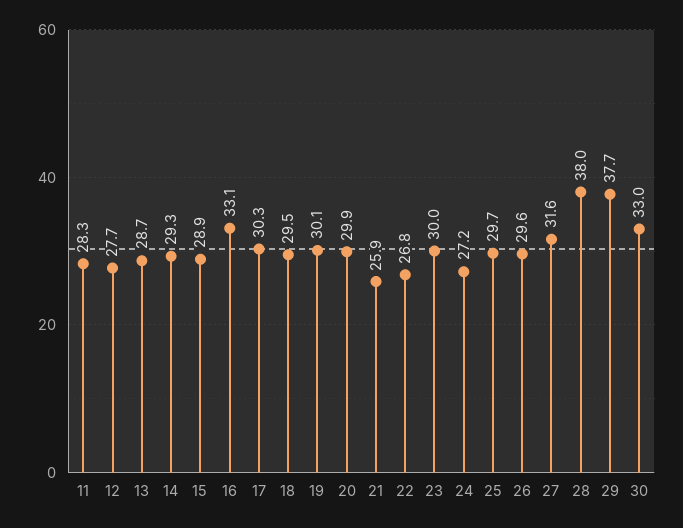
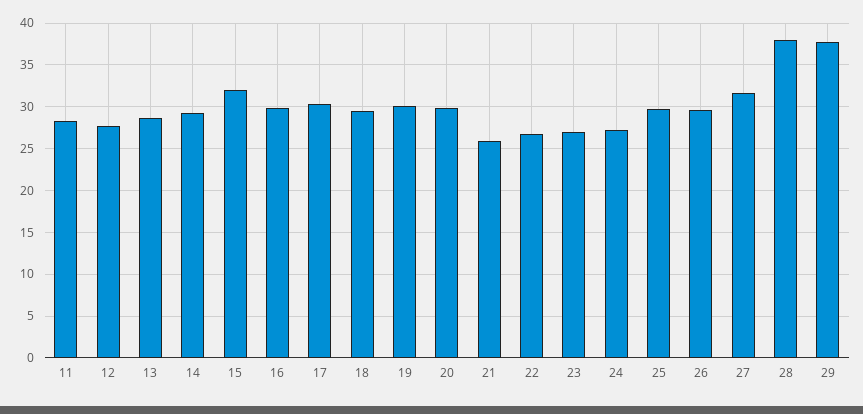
  {
    "11": 28.3,
    "12": 27.7,
    "13": 28.7,
    "14": 29.3,
-   "15": 28.9,
+   "15": 32,
-   "16": 33.1,
+   "16": 30,
    "17": 30.3,
    "18": 29.5,
    "19": 30.1,
    "20": 29.9,
    "21": 25.9,
    "22": 26.8,
-   "23": 30,
+   "23": 27,
    "24": 27.2,
    "25": 29.7,
    "26": 29.6,
    "27": 31.6,
    "28": 38,
-   "29": 37.7,
+   "29": 37.7
-   "30": 33
  }

